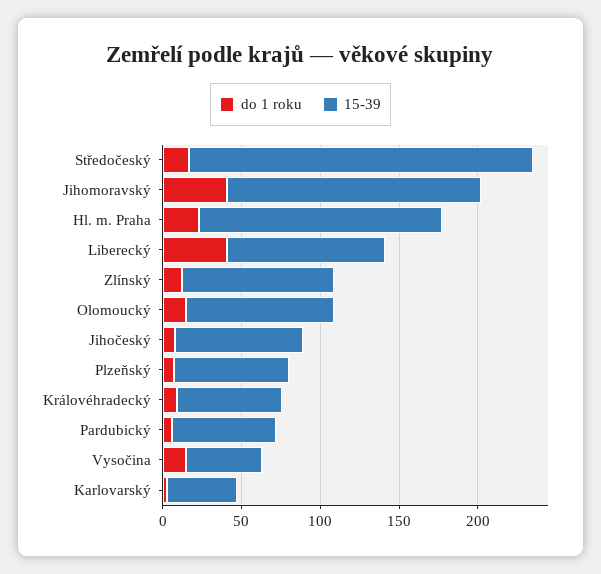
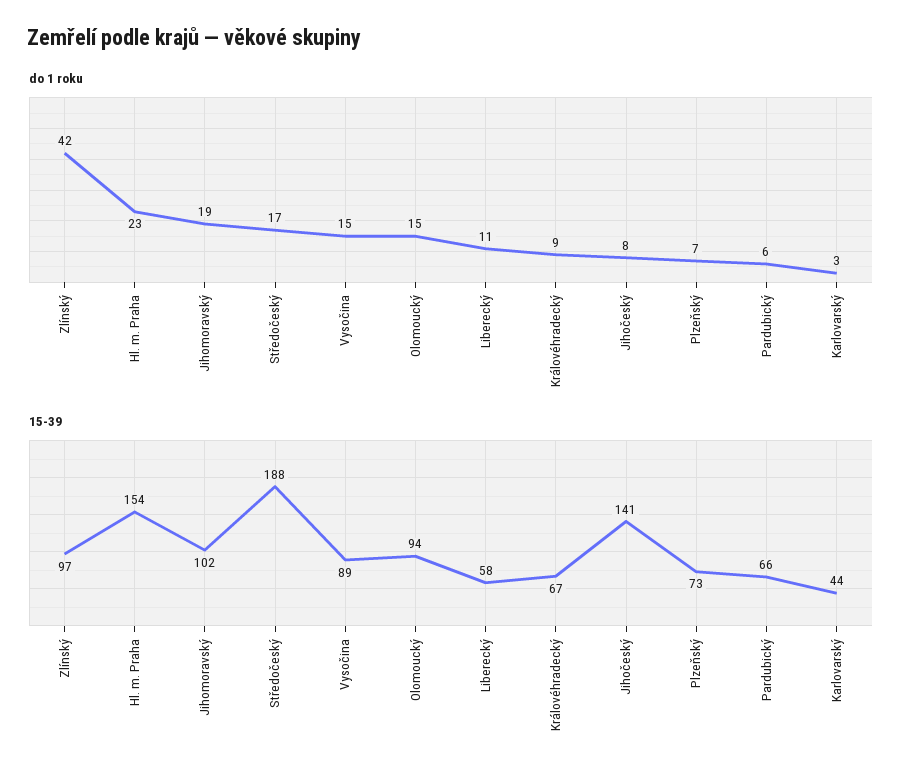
  {
    "do 1 roku": {
      "Středočeský": 17,
-     "Jihomoravský": 40,
+     "Jihomoravský": 19,
      "Hl. m. Praha": 23,
-     "Liberecký": 40,
+     "Liberecký": 11,
-     "Zlínský": 10,
+     "Zlínský": 42,
      "Olomoucký": 15,
      "Jihočeský": 8,
      "Plzeňský": 7,
      "Královéhradecký": 9,
      "Pardubický": 6,
      "Vysočina": 15,
      "Karlovarský": 3
    },
    "15-39": {
-     "Středočeský": 220,
+     "Středočeský": 188,
-     "Jihomoravský": 160,
+     "Jihomoravský": 102,
      "Hl. m. Praha": 154,
-     "Liberecký": 100,
+     "Liberecký": 58,
      "Zlínský": 97,
      "Olomoucký": 94,
-     "Jihočeský": 80,
+     "Jihočeský": 141,
      "Plzeňský": 73,
      "Královéhradecký": 67,
      "Pardubický": 66,
-     "Vysočina": 50,
+     "Vysočina": 89,
      "Karlovarský": 44
    }
  }

